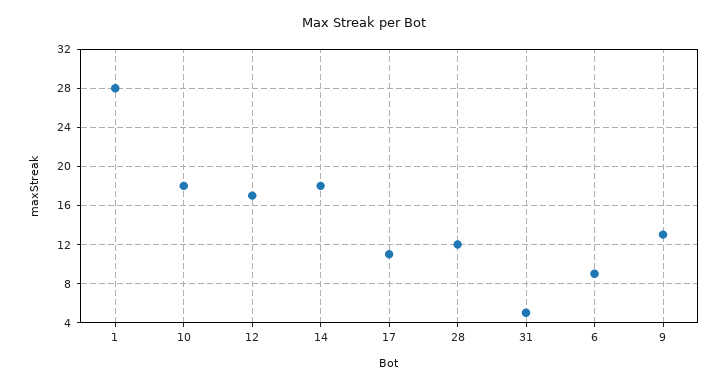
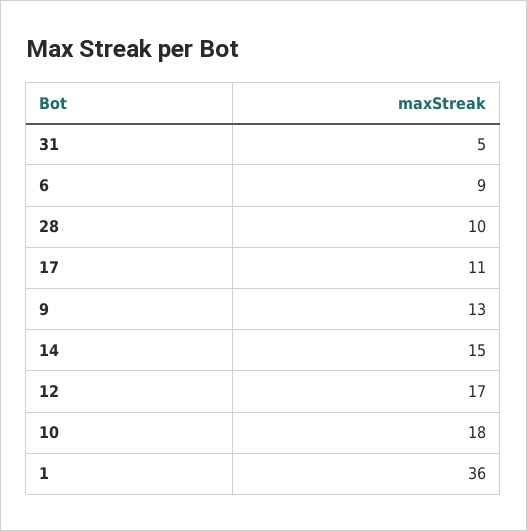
  {
-   "1": 28,
+   "1": 36,
    "10": 18,
    "12": 17,
-   "14": 18,
+   "14": 15,
    "17": 11,
-   "28": 12,
+   "28": 10,
    "31": 5,
    "6": 9,
    "9": 13
  }

